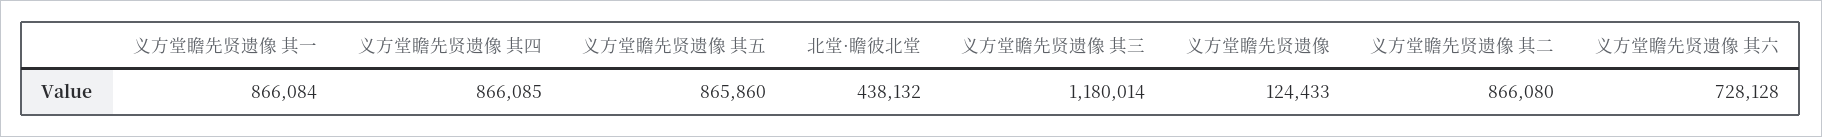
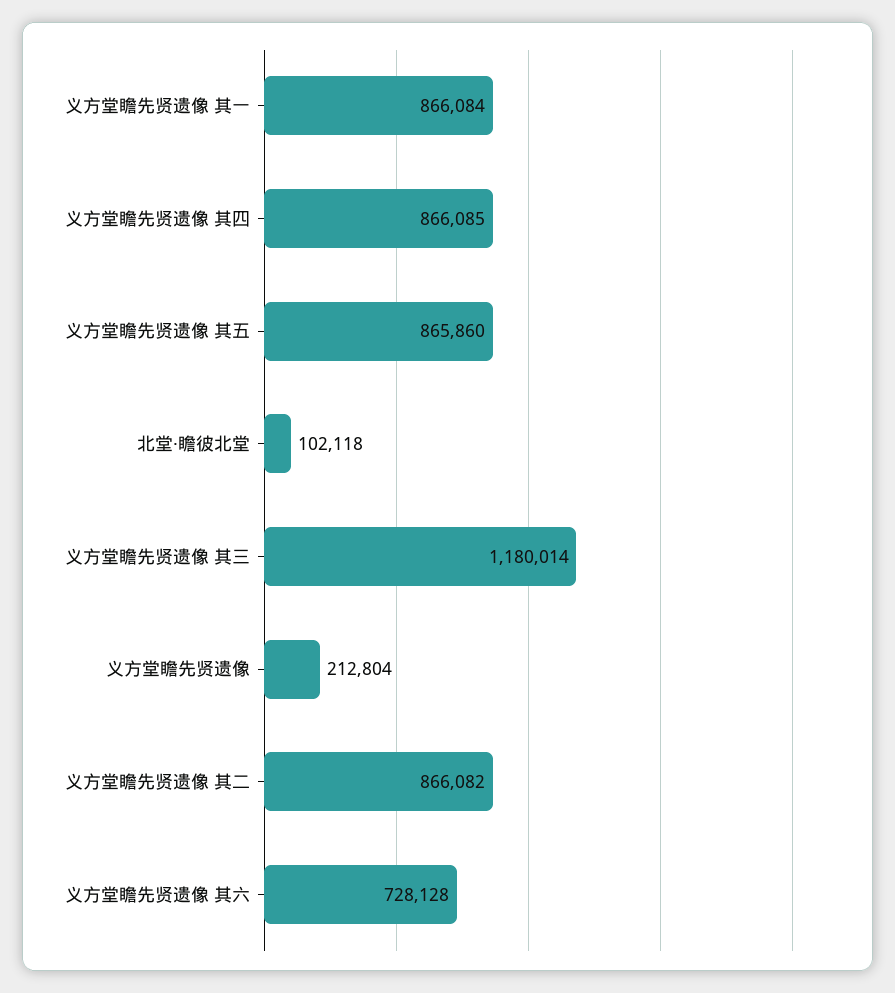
  {
    "义方堂瞻先贤遗像 其一": 866084,
    "义方堂瞻先贤遗像 其四": 866085,
    "义方堂瞻先贤遗像 其五": 865860,
-   "北堂·瞻彼北堂": 438132,
+   "北堂·瞻彼北堂": 102118,
    "义方堂瞻先贤遗像 其三": 1180014,
-   "义方堂瞻先贤遗像": 124433,
+   "义方堂瞻先贤遗像": 212804,
-   "义方堂瞻先贤遗像 其二": 866080,
+   "义方堂瞻先贤遗像 其二": 866082,
    "义方堂瞻先贤遗像 其六": 728128
  }

